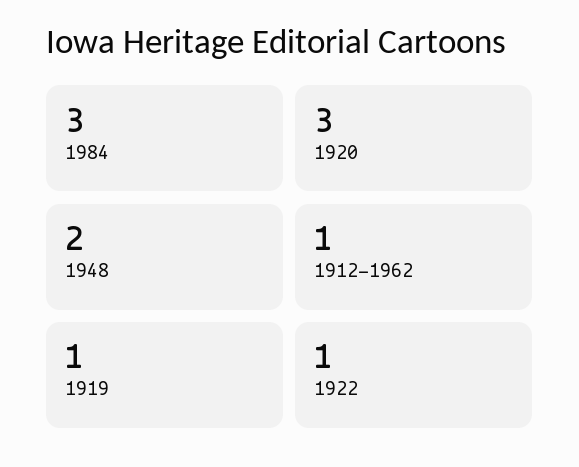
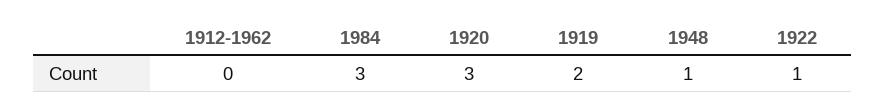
  {
    "1984": 3,
    "1920": 3,
-   "1948": 2,
+   "1948": 1,
-   "1912-1962": 1,
+   "1912-1962": 0,
-   "1919": 1,
+   "1919": 2,
    "1922": 1
  }

